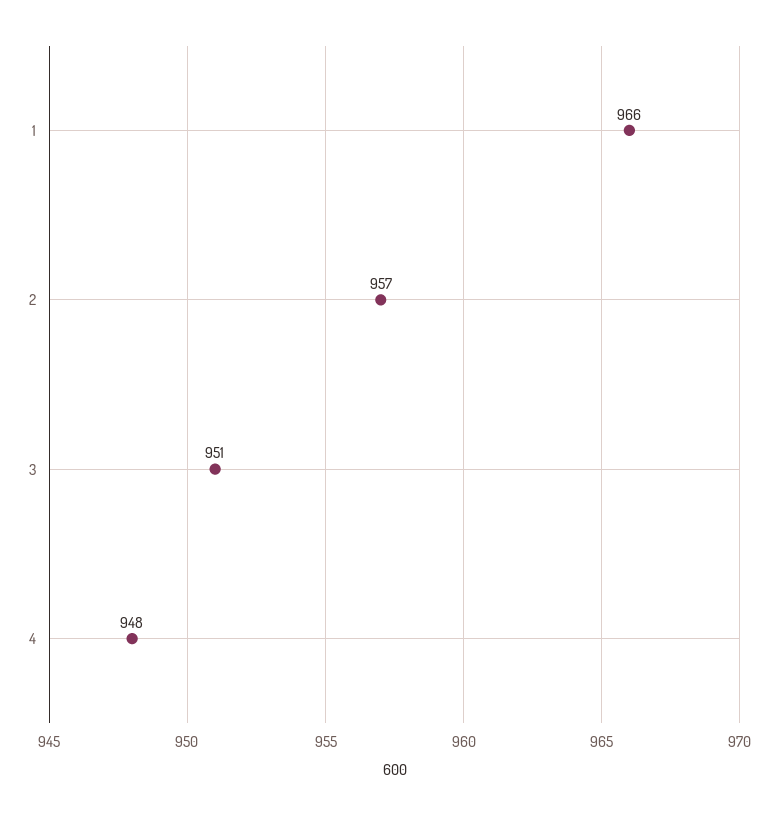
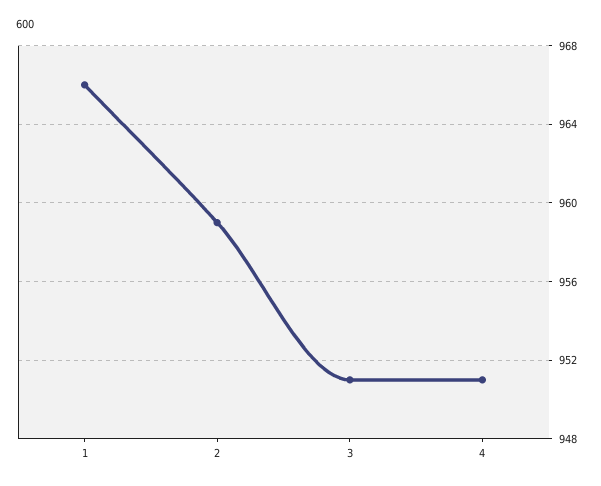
  {
    "1": 966,
-   "2": 957,
+   "2": 959,
    "3": 951,
-   "4": 948
+   "4": 951
  }

